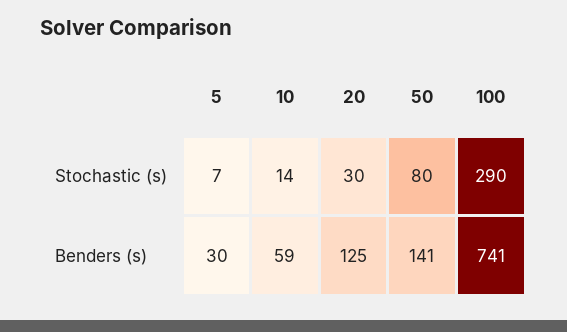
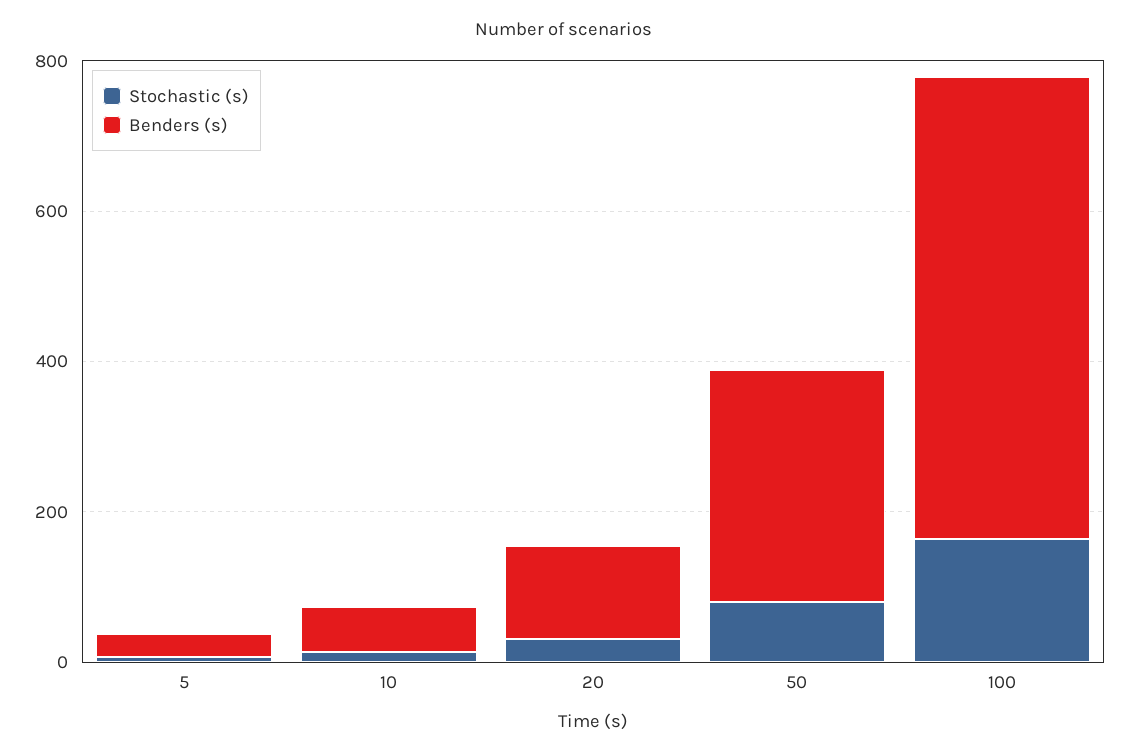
  {
    "Stochastic (s)": {
      "5": 7,
      "10": 14,
      "20": 30,
      "50": 80,
-     "100": 290
+     "100": 150
    },
    "Benders (s)": {
      "5": 30,
      "10": 59,
      "20": 125,
-     "50": 141,
+     "50": 300,
-     "100": 741
+     "100": 600
    }
  }

